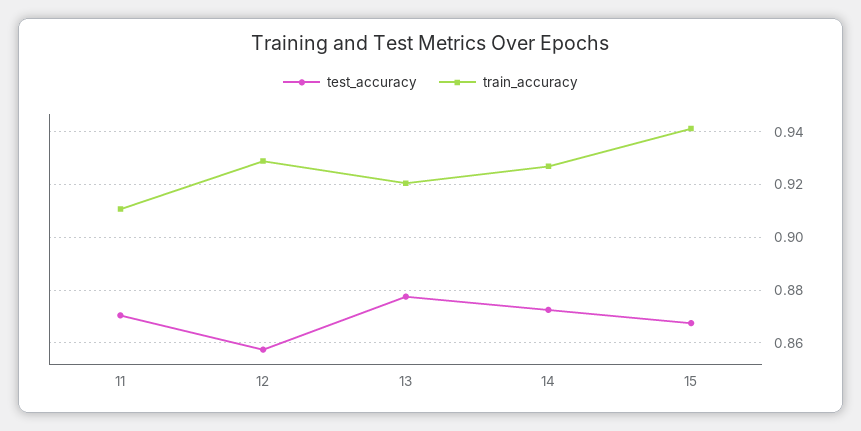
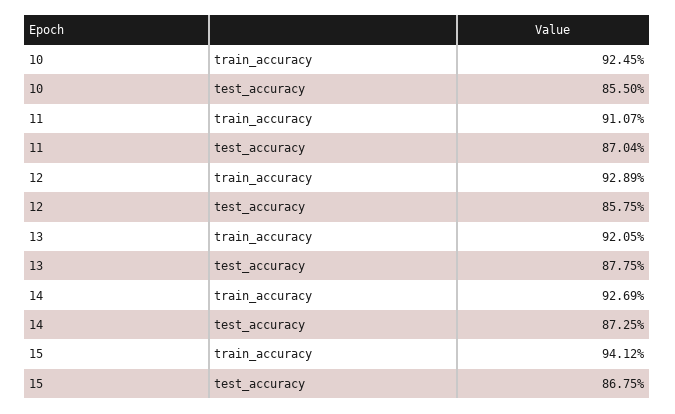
  {
    "test_accuracy": {
      "11": 0.8704,
      "12": 0.8575,
      "13": 0.8775,
      "14": 0.8725,
-     "15": 0.8675
+     "15": 0.8675,
+     "10": 0.855
    },
    "train_accuracy": {
      "11": 0.9107,
      "12": 0.9289,
      "13": 0.9205,
      "14": 0.9269,
-     "15": 0.9412
+     "15": 0.9412,
+     "10": 0.9245
    }
  }

